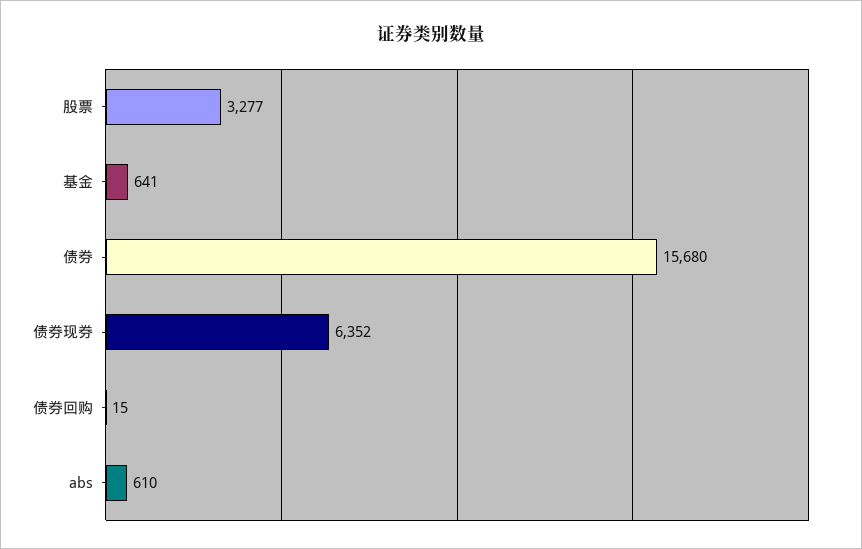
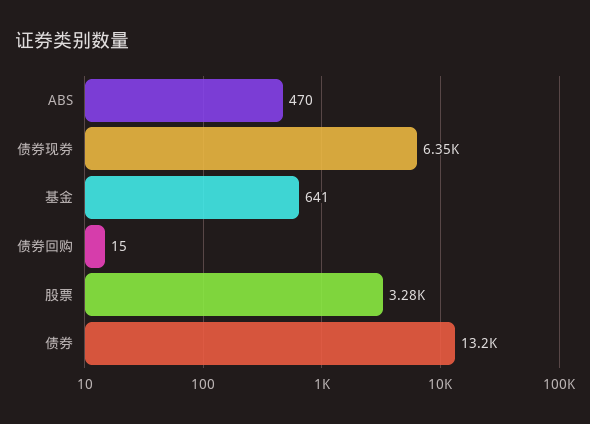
  {
    "股票": 3277,
    "基金": 641,
-   "债券": 15680,
+   "债券": 13200,
    "债券现券": 6352,
    "债券回购": 15,
-   "abs": 610
+   "abs": 470
  }

